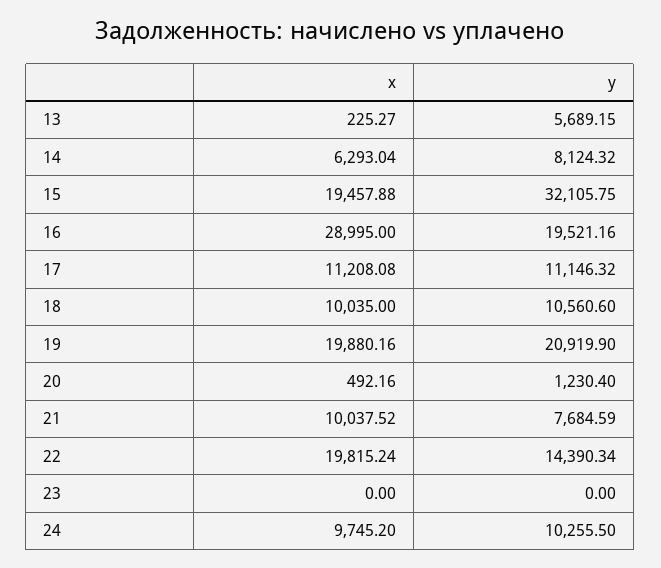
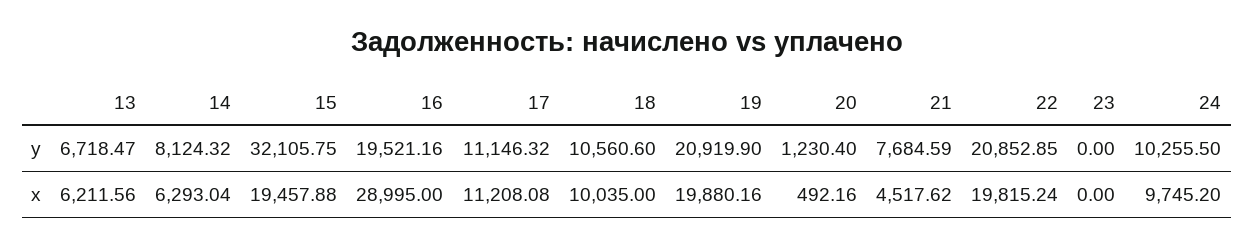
  {
    "x": {
-     "13": 225.27,
+     "13": 6211.56,
      "14": 6293.04,
      "15": 19457.88,
      "16": 28995,
      "17": 11208.08,
      "18": 10035,
      "19": 19880.16,
      "20": 492.16,
-     "21": 10037.52,
+     "21": 4517.62,
      "22": 19815.24,
      "23": 0,
      "24": 9745.2
    },
    "y": {
-     "13": 5689.15,
+     "13": 6718.47,
      "14": 8124.32,
      "15": 32105.75,
      "16": 19521.16,
      "17": 11146.32,
      "18": 10560.6,
      "19": 20919.9,
      "20": 1230.4,
      "21": 7684.59,
-     "22": 14390.34,
+     "22": 20852.85,
      "23": 0,
      "24": 10255.5
    }
  }

